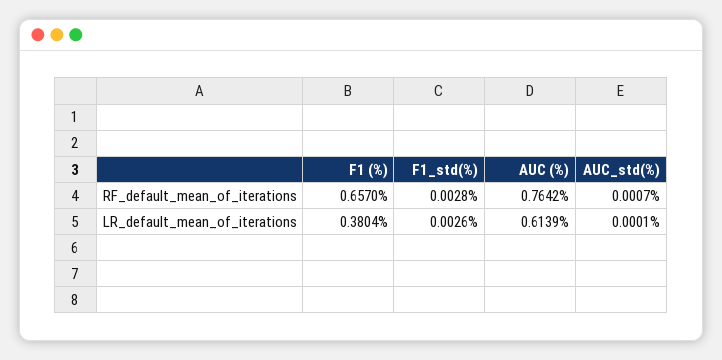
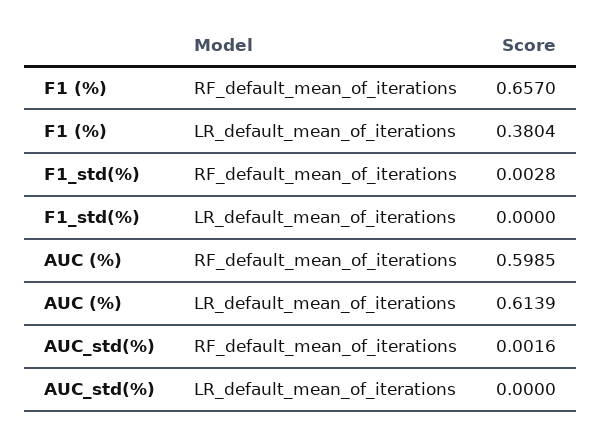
  {
    "F1 (%)": {
      "RF_default_mean_of_iterations": 0.657,
      "LR_default_mean_of_iterations": 0.3804
    },
    "F1_std(%)": {
      "RF_default_mean_of_iterations": 0.0028,
-     "LR_default_mean_of_iterations": 0.0026
+     "LR_default_mean_of_iterations": 0
    },
    "AUC (%)": {
-     "RF_default_mean_of_iterations": 0.7642,
+     "RF_default_mean_of_iterations": 0.5985,
      "LR_default_mean_of_iterations": 0.6139
    },
    "AUC_std(%)": {
-     "RF_default_mean_of_iterations": 0.0007,
+     "RF_default_mean_of_iterations": 0.0016,
-     "LR_default_mean_of_iterations": 0.0001
+     "LR_default_mean_of_iterations": 0
    }
  }

